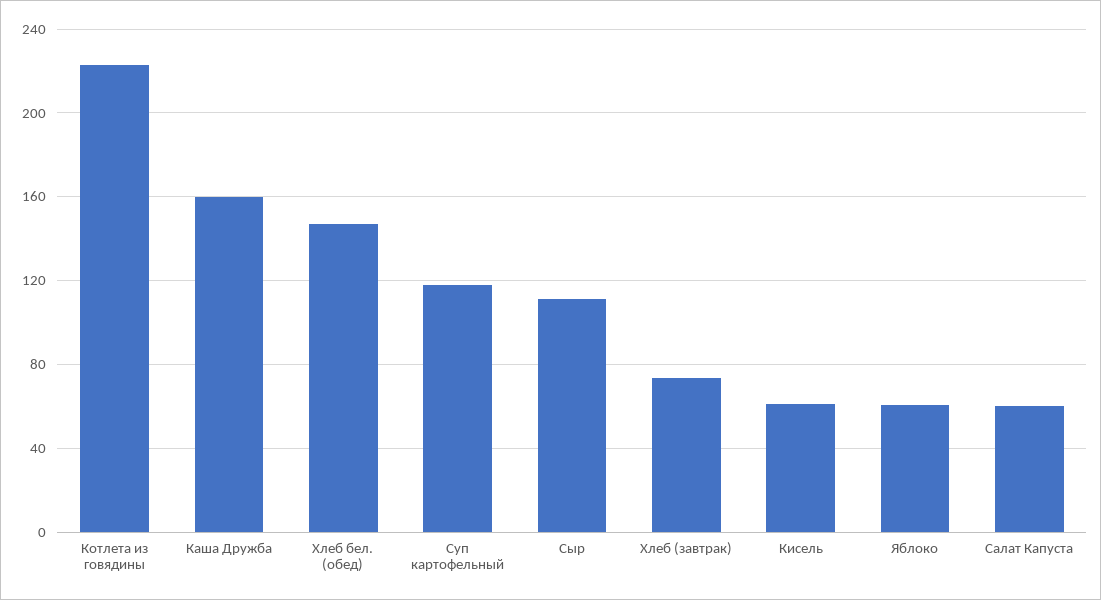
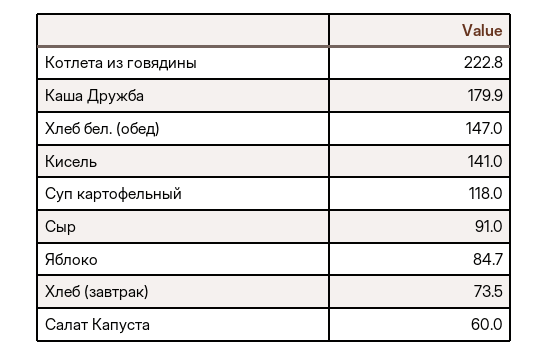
  {
    "Котлета из говядины": 222.8,
-   "Каша Дружба": 160,
+   "Каша Дружба": 179.9,
    "Хлеб бел. (обед)": 147,
    "Суп картофельный": 118,
-   "Сыр": 110,
+   "Сыр": 91,
    "Хлеб (завтрак)": 73.5,
-   "Кисель": 60,
+   "Кисель": 141,
-   "Яблоко": 60,
+   "Яблоко": 84.7,
    "Салат Капуста": 60
  }

